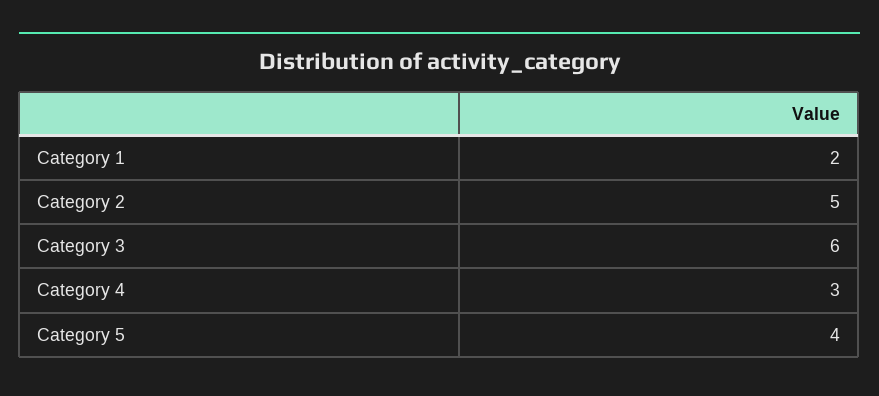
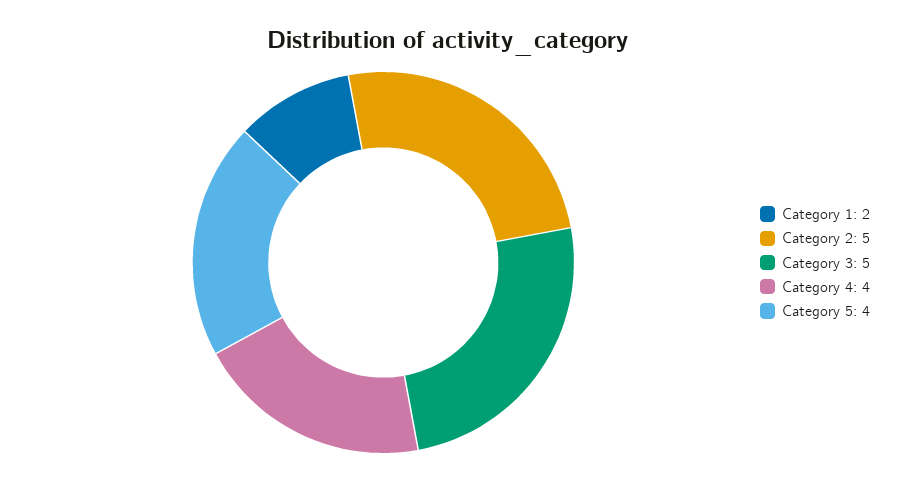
  {
    "Category 1": 2,
    "Category 2": 5,
-   "Category 3": 6,
+   "Category 3": 5,
-   "Category 4": 3,
+   "Category 4": 4,
    "Category 5": 4
  }

